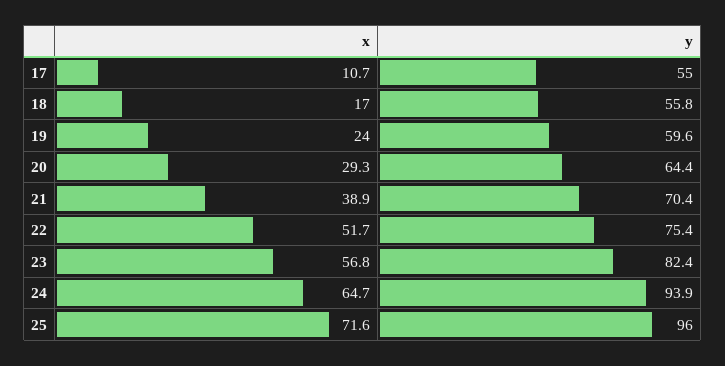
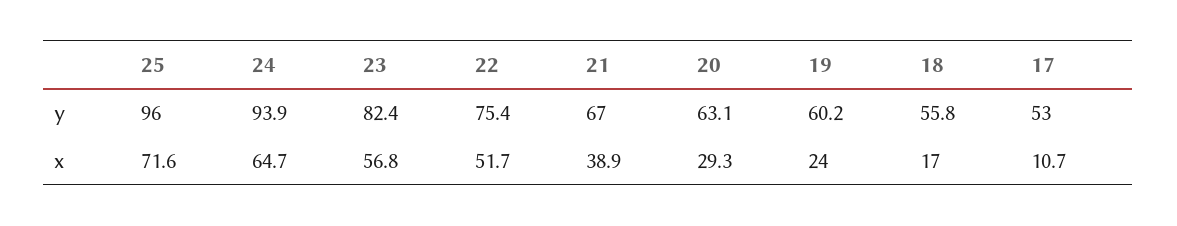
  {
    "x": {
      "17": 10.7,
      "18": 17,
      "19": 24,
      "20": 29.3,
      "21": 38.9,
      "22": 51.7,
      "23": 56.8,
      "24": 64.7,
      "25": 71.6
    },
    "y": {
-     "17": 55,
+     "17": 53,
      "18": 55.8,
-     "19": 59.6,
+     "19": 60.2,
-     "20": 64.4,
+     "20": 63.1,
-     "21": 70.4,
+     "21": 67,
      "22": 75.4,
      "23": 82.4,
      "24": 93.9,
      "25": 96
    }
  }

